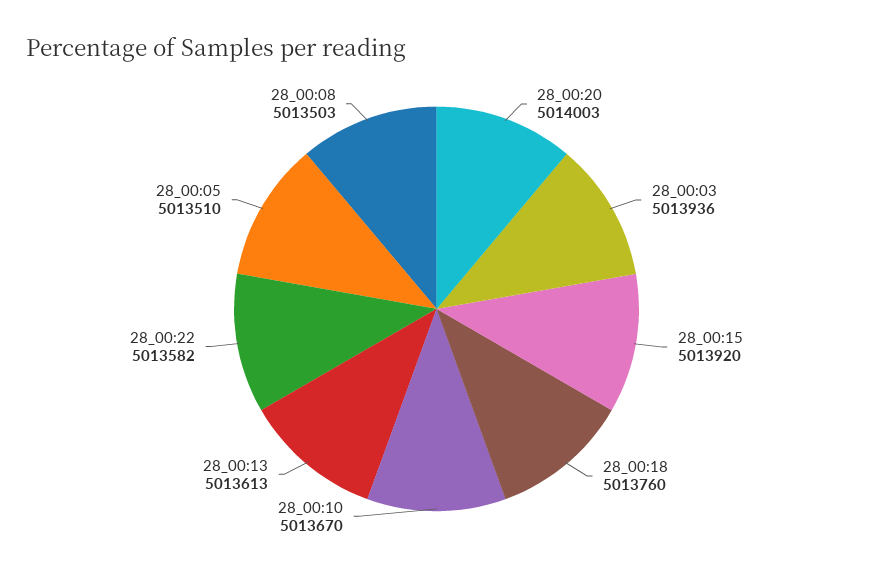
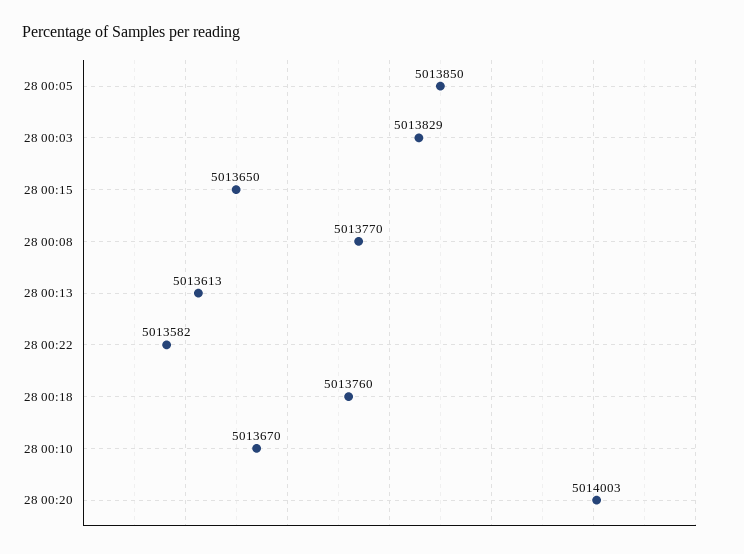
  {
    "28_00:20": 5014003,
-   "28_00:03": 5013936,
+   "28_00:03": 5013829,
-   "28_00:15": 5013920,
+   "28_00:15": 5013650,
    "28_00:18": 5013760,
    "28_00:10": 5013670,
    "28_00:13": 5013613,
    "28_00:22": 5013582,
-   "28_00:05": 5013510,
+   "28_00:05": 5013850,
-   "28_00:08": 5013503
+   "28_00:08": 5013770
  }

